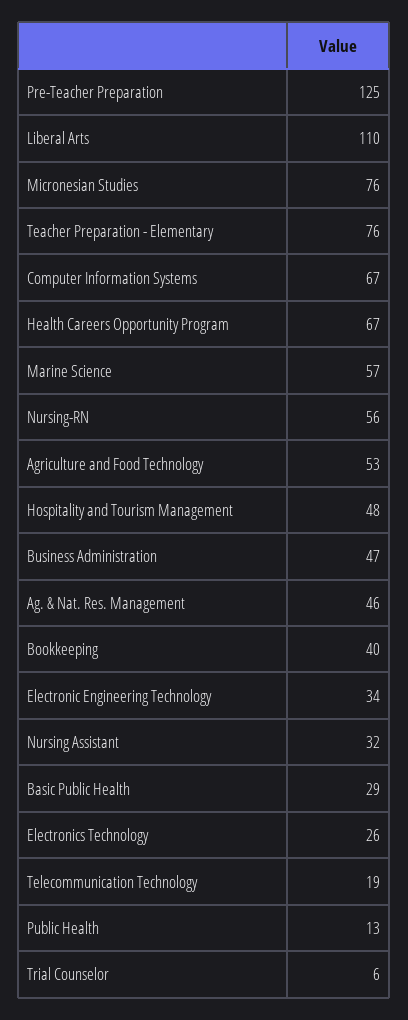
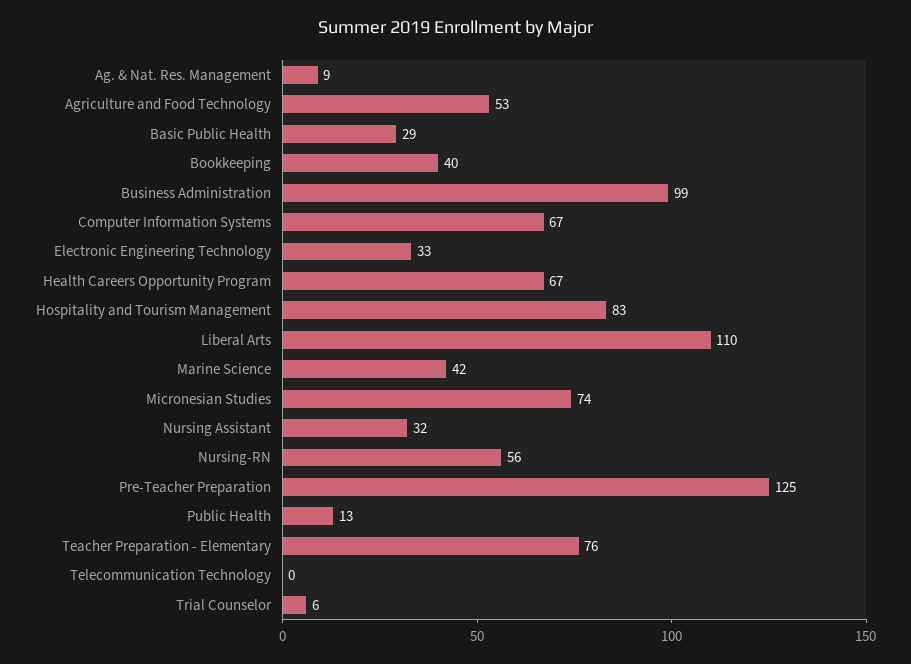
  {
    "Pre-Teacher Preparation": 125,
    "Liberal Arts": 110,
-   "Micronesian Studies": 76,
+   "Micronesian Studies": 74,
    "Teacher Preparation - Elementary": 76,
    "Computer Information Systems": 67,
    "Health Careers Opportunity Program": 67,
-   "Marine Science": 57,
+   "Marine Science": 42,
    "Nursing-RN": 56,
    "Agriculture and Food Technology": 53,
-   "Hospitality and Tourism Management": 48,
+   "Hospitality and Tourism Management": 83,
-   "Business Administration": 47,
+   "Business Administration": 99,
-   "Ag. & Nat. Res. Management": 46,
+   "Ag. & Nat. Res. Management": 9,
    "Bookkeeping": 40,
-   "Electronic Engineering Technology": 34,
+   "Electronic Engineering Technology": 33,
    "Nursing Assistant": 32,
    "Basic Public Health": 29,
-   "Electronics Technology": 26,
-   "Telecommunication Technology": 19,
+   "Telecommunication Technology": 0,
    "Public Health": 13,
    "Trial Counselor": 6
  }

